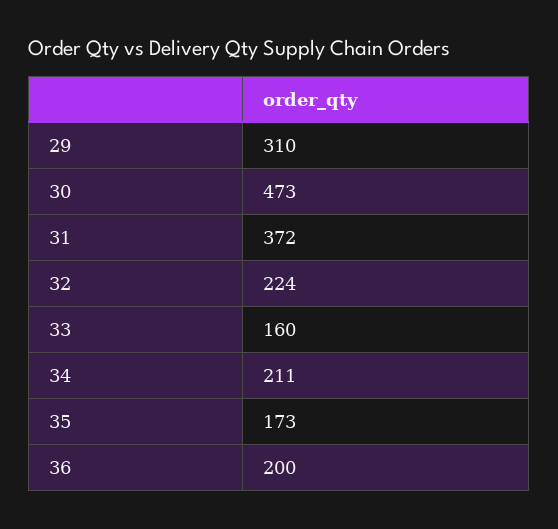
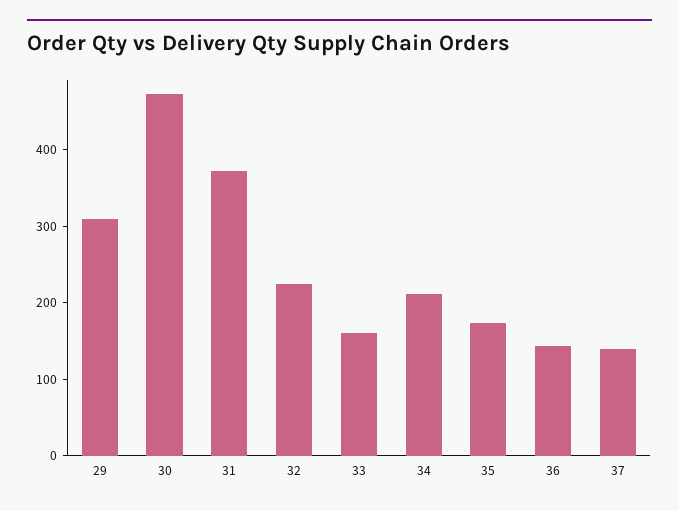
  {
    "29": 310,
    "30": 473,
    "31": 372,
    "32": 224,
    "33": 160,
    "34": 211,
    "35": 173,
-   "36": 200
+   "36": 140,
+   "37": 140
  }

